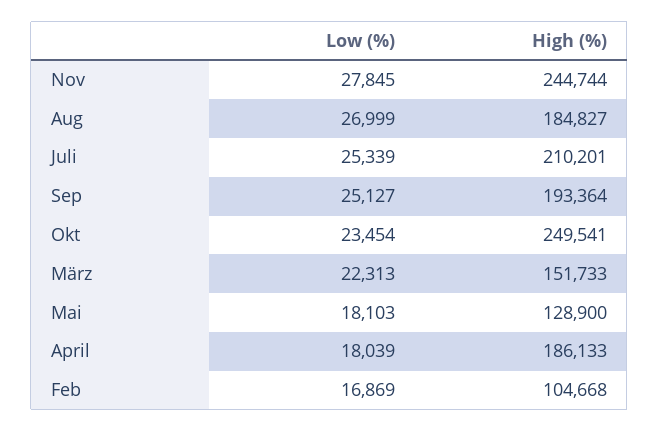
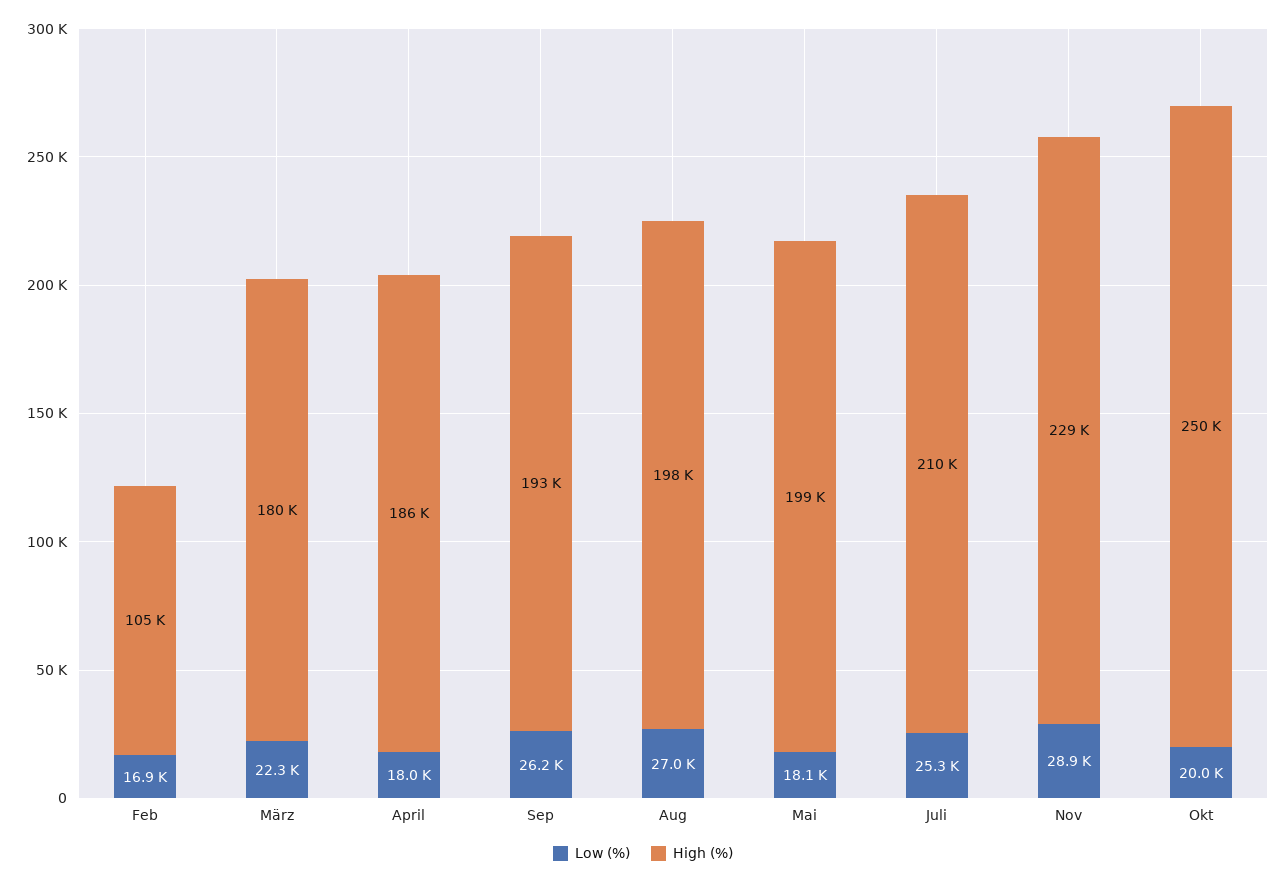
  {
    "Low (%)": {
-     "Nov": 27845,
+     "Nov": 28900,
      "Aug": 26999,
      "Juli": 25339,
-     "Sep": 25127,
+     "Sep": 26200,
-     "Okt": 23454,
+     "Okt": 20000,
      "März": 22313,
      "Mai": 18103,
      "April": 18039,
      "Feb": 16869
    },
    "High (%)": {
-     "Nov": 244744,
+     "Nov": 229000,
-     "Aug": 184827,
+     "Aug": 198000,
      "Juli": 210201,
      "Sep": 193364,
      "Okt": 249541,
-     "März": 151733,
+     "März": 180000,
-     "Mai": 128900,
+     "Mai": 199000,
      "April": 186133,
      "Feb": 104668
    }
  }

